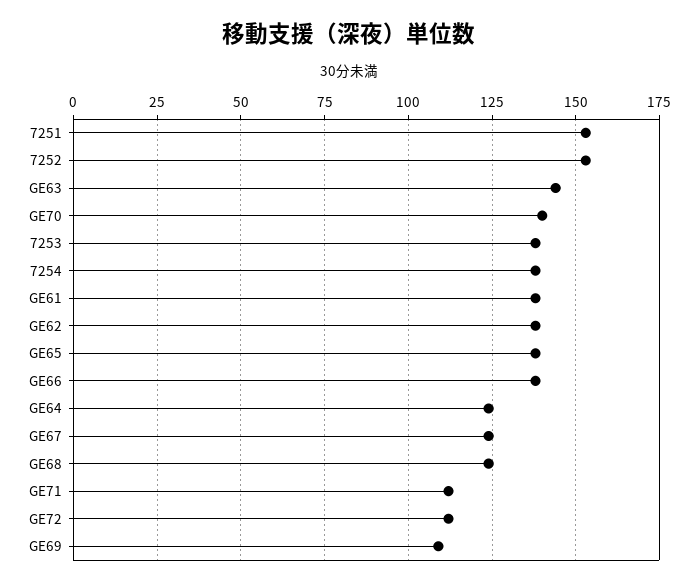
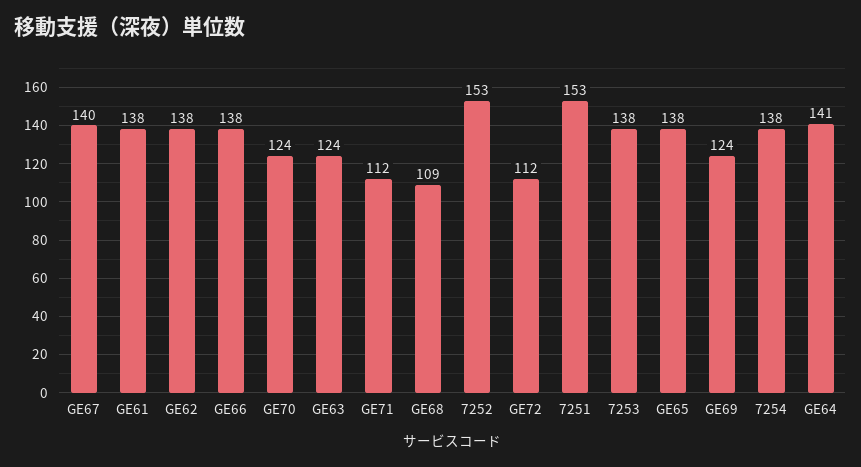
  {
    "7251": 153,
    "7252": 153,
-   "GE63": 145,
+   "GE63": 124,
-   "GE70": 140,
+   "GE70": 124,
    "7253": 138,
    "7254": 138,
    "GE61": 138,
    "GE62": 138,
    "GE65": 138,
    "GE66": 138,
-   "GE64": 125,
+   "GE64": 141,
-   "GE67": 125,
+   "GE67": 140,
-   "GE68": 125,
+   "GE68": 109,
    "GE71": 112,
    "GE72": 112,
-   "GE69": 110
+   "GE69": 124
  }

